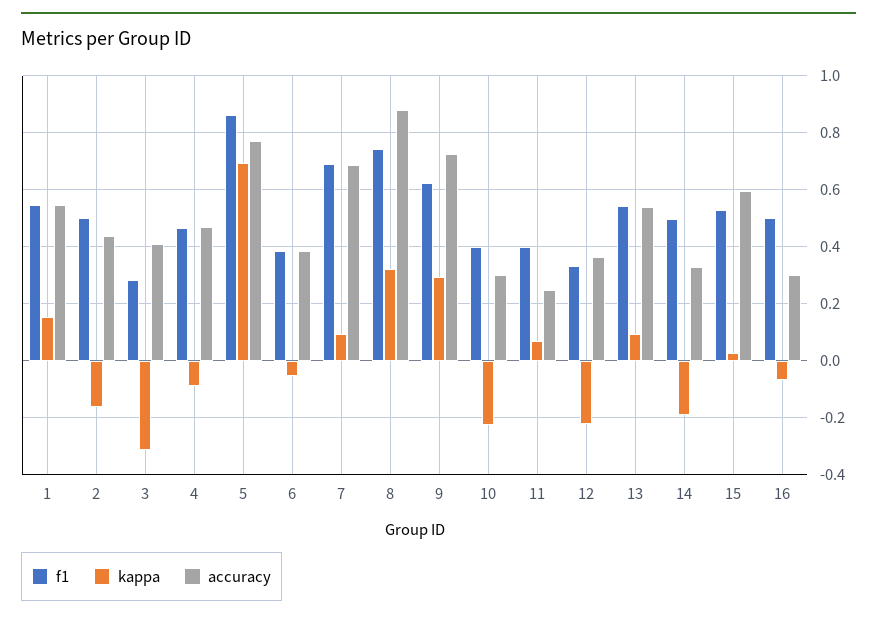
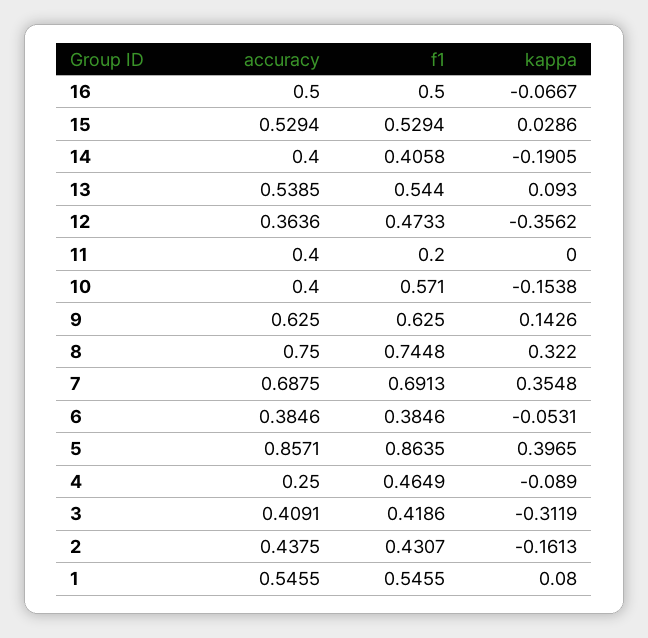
  {
    "f1": {
      "1": 0.5455,
-     "2": 0.5,
+     "2": 0.4307,
-     "3": 0.275,
+     "3": 0.4186,
      "4": 0.4649,
      "5": 0.8635,
      "6": 0.3846,
      "7": 0.6913,
      "8": 0.7448,
      "9": 0.625,
-     "10": 0.4,
+     "10": 0.571,
-     "11": 0.4,
+     "11": 0.2,
-     "12": 0.325,
+     "12": 0.4733,
      "13": 0.544,
-     "14": 0.5,
+     "14": 0.4058,
      "15": 0.5294,
      "16": 0.5
    },
    "kappa": {
-     "1": 0.15,
+     "1": 0.08,
      "2": -0.1613,
      "3": -0.3119,
      "4": -0.089,
-     "5": 0.7,
+     "5": 0.3965,
      "6": -0.0531,
-     "7": 0.1,
+     "7": 0.3548,
      "8": 0.322,
-     "9": 0.3,
+     "9": 0.1426,
-     "10": -0.225,
+     "10": -0.1538,
-     "11": 0.075,
+     "11": 0,
-     "12": -0.225,
+     "12": -0.3562,
      "13": 0.093,
      "14": -0.1905,
      "15": 0.0286,
      "16": -0.0667
    },
    "accuracy": {
      "1": 0.5455,
      "2": 0.4375,
      "3": 0.4091,
-     "4": 0.475,
+     "4": 0.25,
-     "5": 0.775,
+     "5": 0.8571,
      "6": 0.3846,
      "7": 0.6875,
-     "8": 0.875,
+     "8": 0.75,
-     "9": 0.725,
+     "9": 0.625,
-     "10": 0.3,
+     "10": 0.4,
-     "11": 0.25,
+     "11": 0.4,
      "12": 0.3636,
      "13": 0.5385,
-     "14": 0.325,
+     "14": 0.4,
-     "15": 0.6,
+     "15": 0.5294,
-     "16": 0.3
+     "16": 0.5
    }
  }

